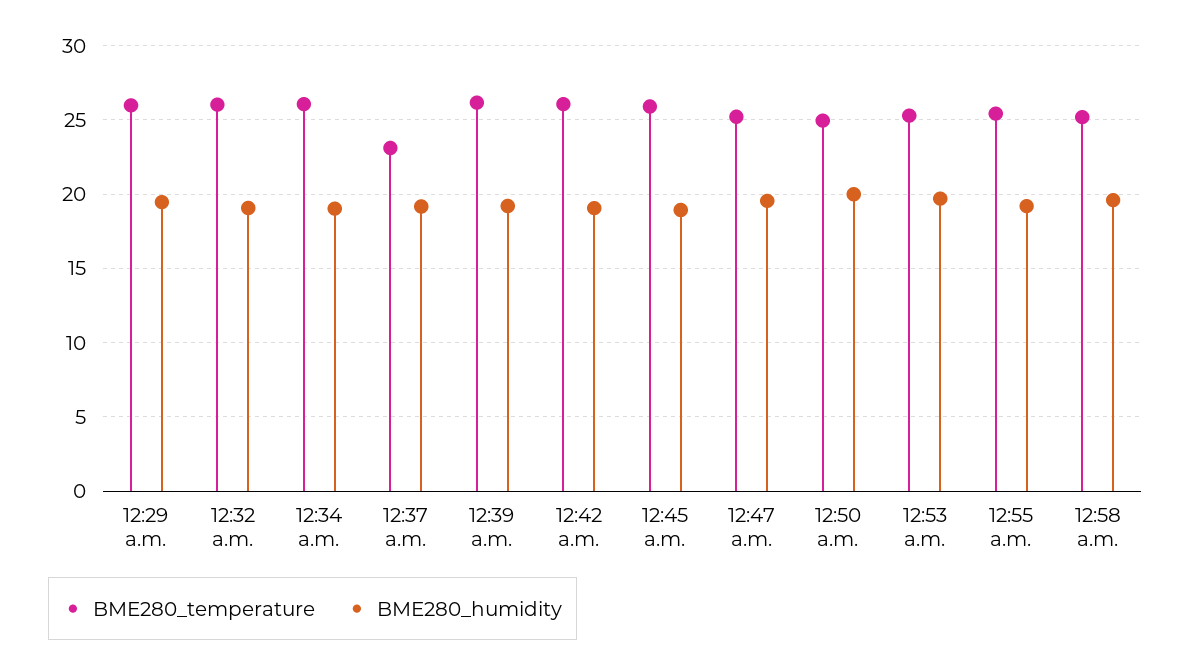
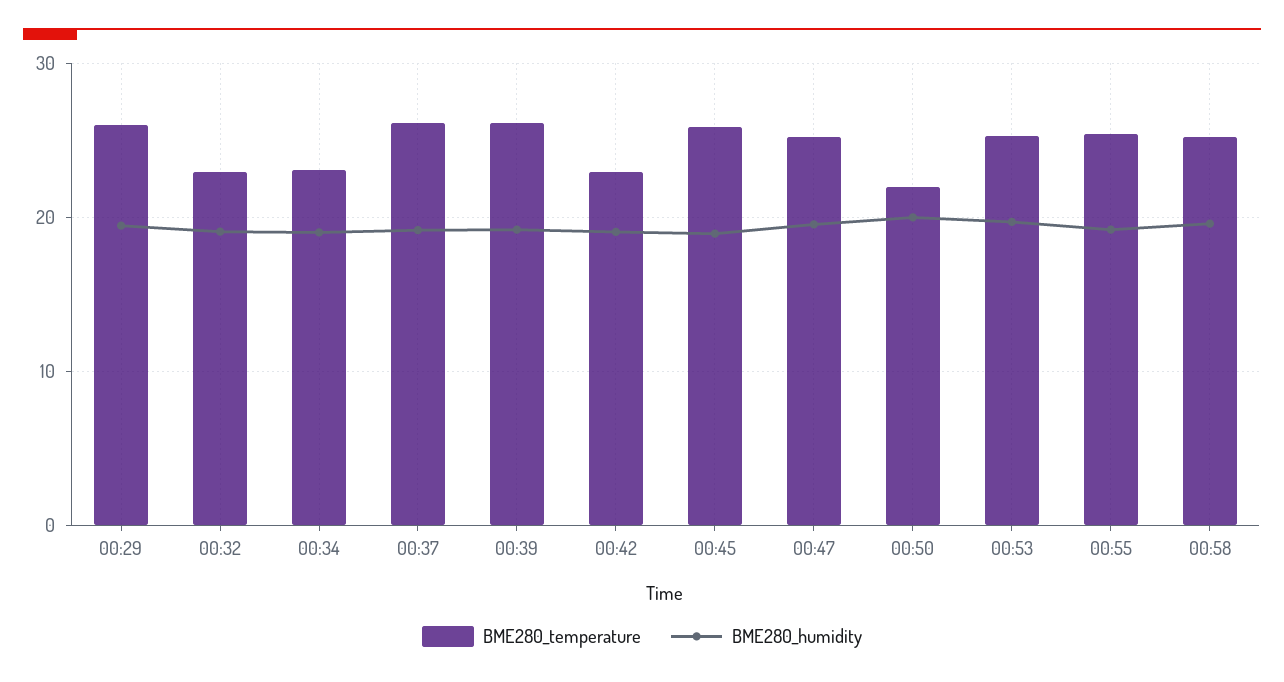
  {
    "BME280_temperature": {
      "12:29 a.m.": 26,
-     "12:32 a.m.": 26,
+     "12:32 a.m.": 23,
-     "12:34 a.m.": 26,
+     "12:34 a.m.": 23,
-     "12:37 a.m.": 23,
+     "12:37 a.m.": 26,
      "12:39 a.m.": 26,
-     "12:42 a.m.": 26,
+     "12:42 a.m.": 23,
      "12:45 a.m.": 26,
      "12:47 a.m.": 25,
-     "12:50 a.m.": 25,
+     "12:50 a.m.": 22,
      "12:53 a.m.": 25.5,
      "12:55 a.m.": 25.5,
      "12:58 a.m.": 25
    },
    "BME280_humidity": {
      "12:29 a.m.": 19.5,
      "12:32 a.m.": 19,
      "12:34 a.m.": 19,
      "12:37 a.m.": 19,
      "12:39 a.m.": 19,
      "12:42 a.m.": 19,
      "12:45 a.m.": 19,
      "12:47 a.m.": 19.5,
      "12:50 a.m.": 20,
      "12:53 a.m.": 19.5,
      "12:55 a.m.": 19,
      "12:58 a.m.": 19.5
    }
  }

